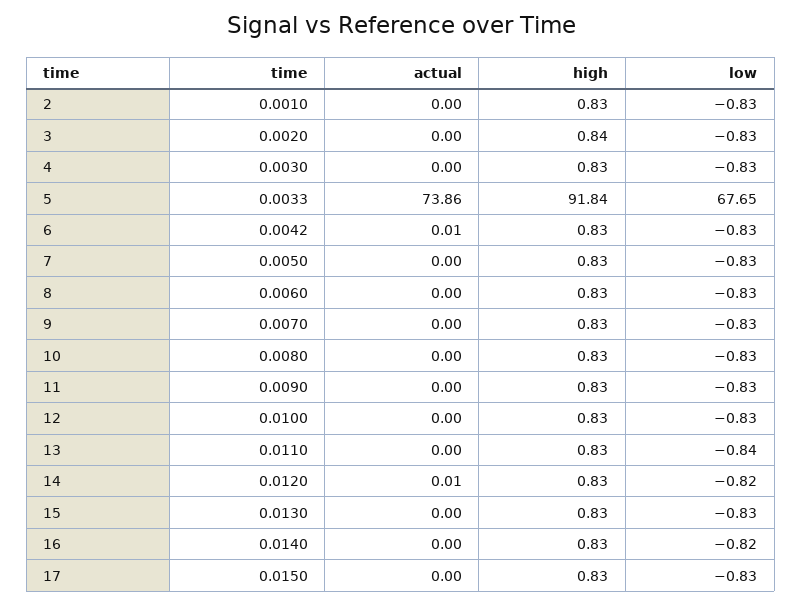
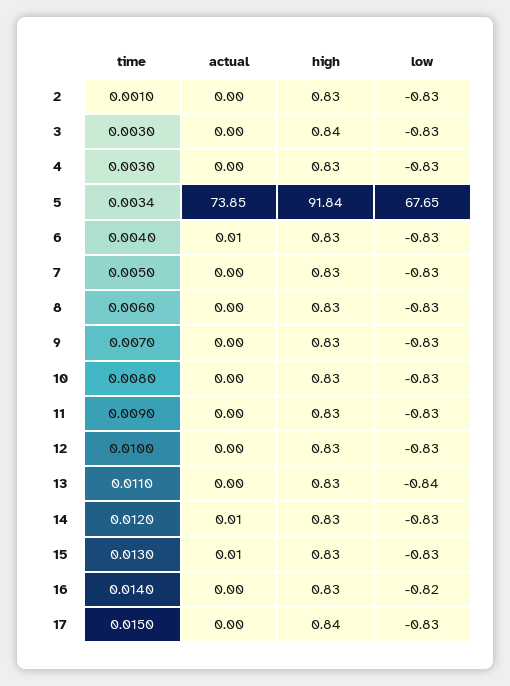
  {
    "time": {
      "2": 0.001,
-     "3": 0.002,
+     "3": 0.003,
      "4": 0.003,
-     "5": 0.0033,
+     "5": 0.0034,
-     "6": 0.0042,
+     "6": 0.004,
      "7": 0.005,
      "8": 0.006,
      "9": 0.007,
      "10": 0.008,
      "11": 0.009,
      "12": 0.01,
      "13": 0.011,
      "14": 0.012,
      "15": 0.013,
      "16": 0.014,
      "17": 0.015
    },
    "actual": {
      "2": 0,
      "3": 0,
      "4": 0,
-     "5": 73.86,
+     "5": 73.85,
      "6": 0.01,
      "7": 0,
      "8": 0,
      "9": 0,
      "10": 0,
      "11": 0,
      "12": 0,
      "13": 0,
      "14": 0.01,
-     "15": 0,
+     "15": 0.01,
      "16": 0,
      "17": 0
    },
    "high": {
      "2": 0.83,
      "3": 0.84,
      "4": 0.83,
      "5": 91.84,
      "6": 0.83,
      "7": 0.83,
      "8": 0.83,
      "9": 0.83,
      "10": 0.83,
      "11": 0.83,
      "12": 0.83,
      "13": 0.83,
      "14": 0.83,
      "15": 0.83,
      "16": 0.83,
-     "17": 0.83
+     "17": 0.84
    },
    "low": {
      "2": -0.83,
      "3": -0.83,
      "4": -0.83,
      "5": 67.65,
      "6": -0.83,
      "7": -0.83,
      "8": -0.83,
      "9": -0.83,
      "10": -0.83,
      "11": -0.83,
      "12": -0.83,
      "13": -0.84,
-     "14": -0.82,
+     "14": -0.83,
      "15": -0.83,
      "16": -0.82,
      "17": -0.83
    }
  }

